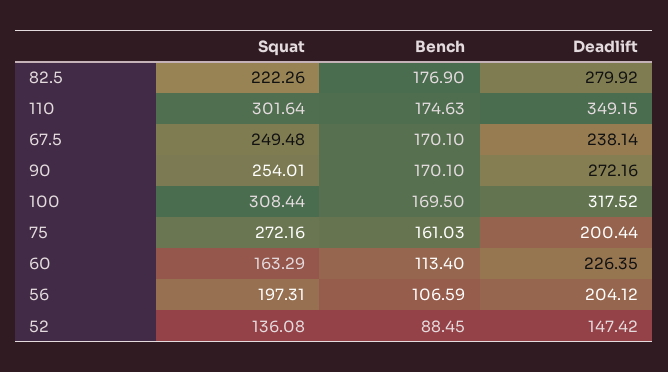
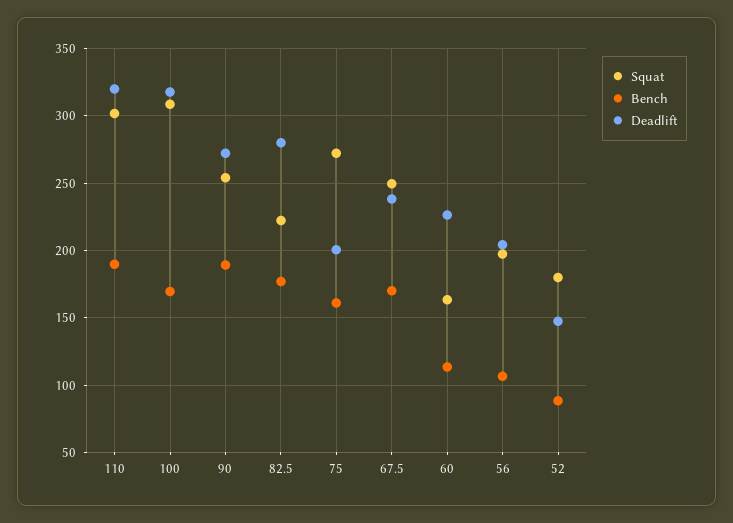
  {
    "Squat": {
      "82.5": 222.26,
      "110": 301.64,
      "67.5": 249.48,
      "90": 254.01,
      "100": 308.44,
      "75": 272.16,
      "60": 163.29,
      "56": 197.31,
-     "52": 136.08
+     "52": 180
    },
    "Bench": {
      "82.5": 176.9,
-     "110": 174.63,
+     "110": 190,
      "67.5": 170.1,
-     "90": 170.1,
+     "90": 190,
      "100": 169.5,
      "75": 161.03,
      "60": 113.4,
      "56": 106.59,
      "52": 88.45
    },
    "Deadlift": {
      "82.5": 279.92,
-     "110": 349.15,
+     "110": 320,
      "67.5": 238.14,
      "90": 272.16,
      "100": 317.52,
      "75": 200.44,
      "60": 226.35,
      "56": 204.12,
      "52": 147.42
    }
  }

